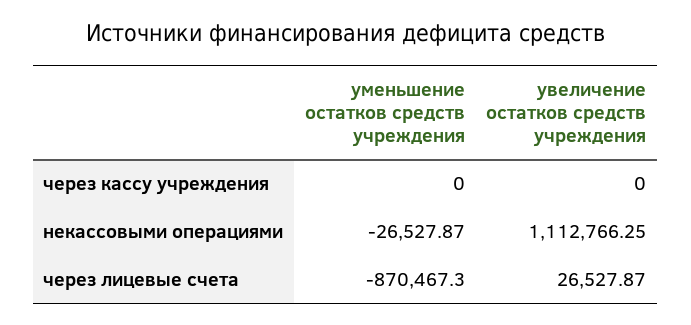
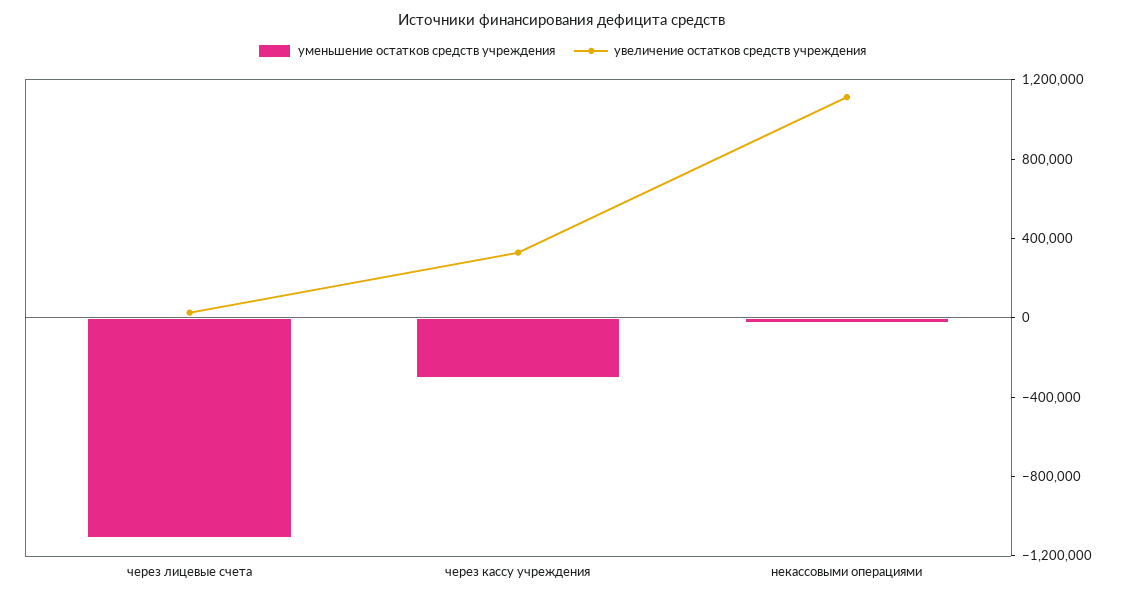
  {
    "уменьшение остатков средств учреждения": {
-     "через кассу учреждения": 0,
+     "через кассу учреждения": -300000,
      "некассовыми операциями": -26527.87,
-     "через лицевые счета": -870467.3
+     "через лицевые счета": -1100000
    },
    "увеличение остатков средств учреждения": {
-     "через кассу учреждения": 0,
+     "через кассу учреждения": 300000,
      "некассовыми операциями": 1112766.25,
      "через лицевые счета": 26527.87
    }
  }

